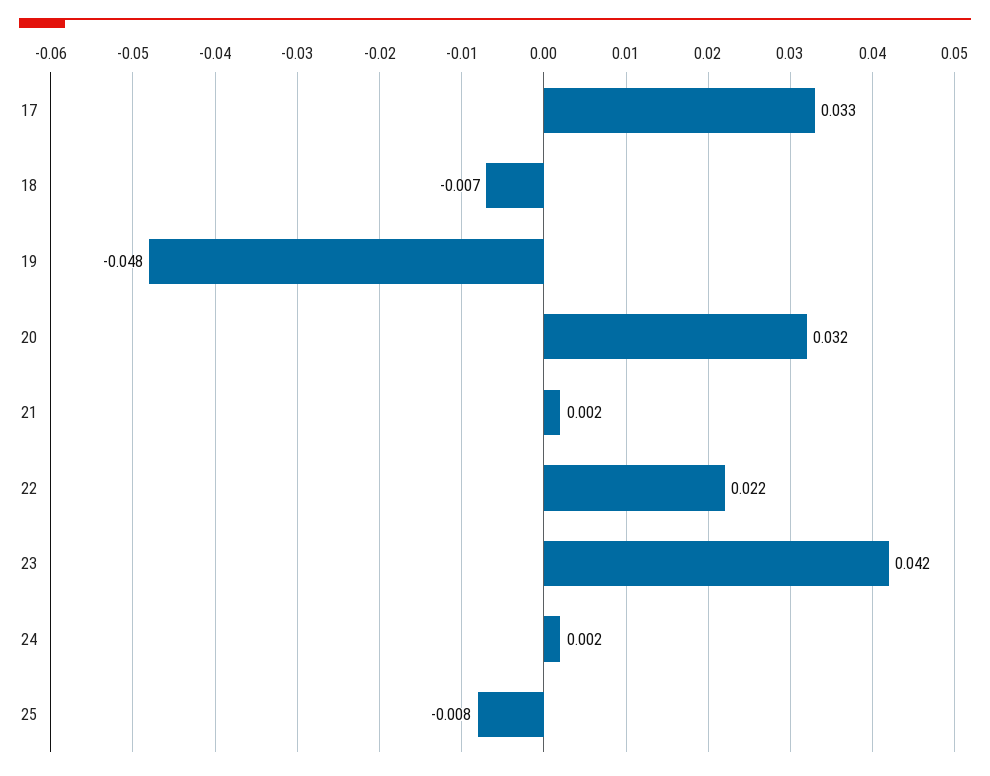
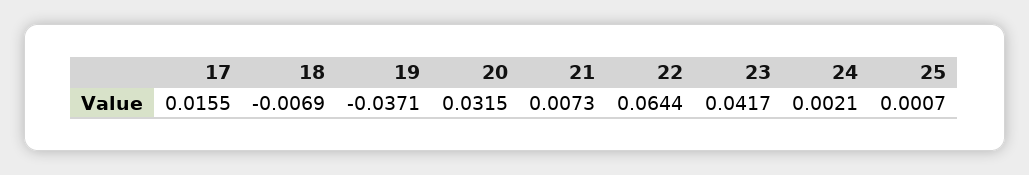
  {
-   "17": 0.033,
+   "17": 0.0155,
    "18": -0.0069,
-   "19": -0.048,
+   "19": -0.0371,
    "20": 0.0315,
-   "21": 0.002,
+   "21": 0.0073,
-   "22": 0.022,
+   "22": 0.0644,
    "23": 0.0417,
    "24": 0.0021,
-   "25": -0.008
+   "25": 0.0007
  }

